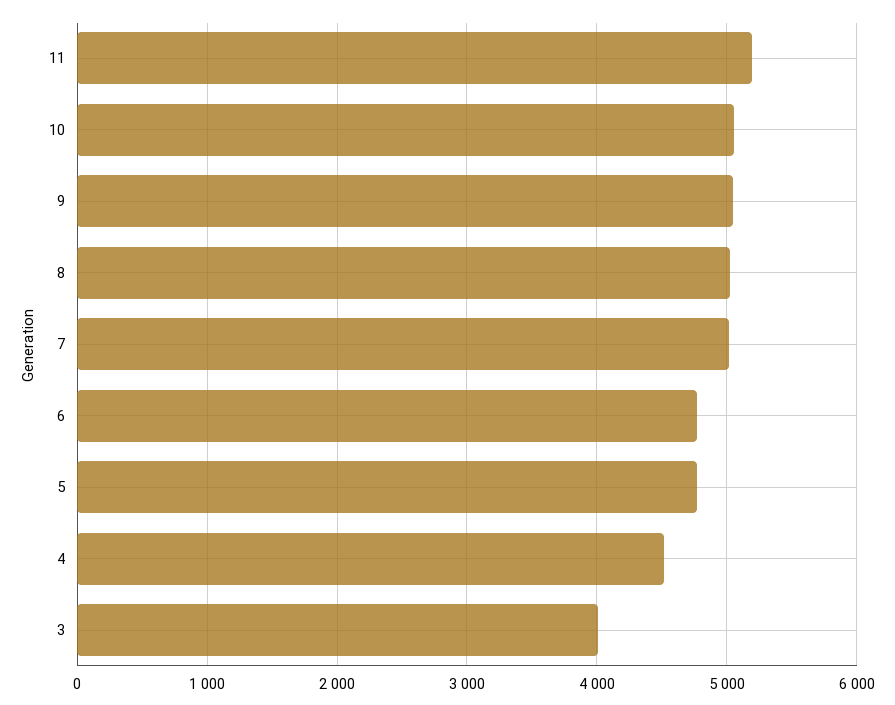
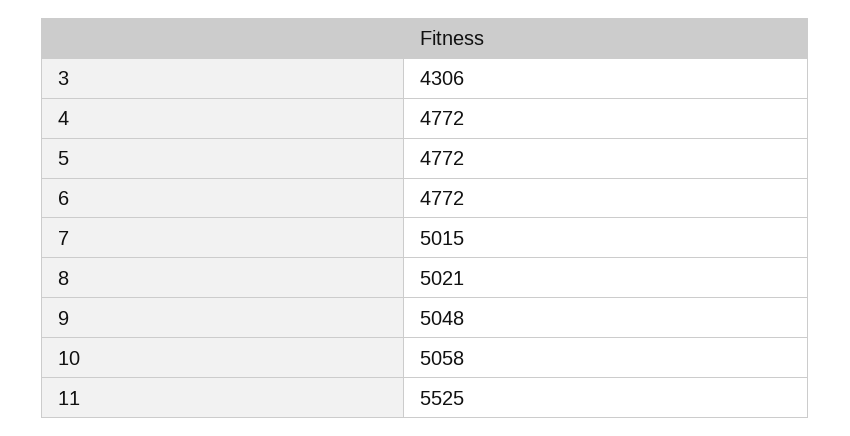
  {
-   "11": 5200,
+   "11": 5525,
    "10": 5058,
    "9": 5048,
    "8": 5021,
    "7": 5015,
    "6": 4772,
    "5": 4772,
-   "4": 4500,
+   "4": 4772,
-   "3": 4000
+   "3": 4306
  }

